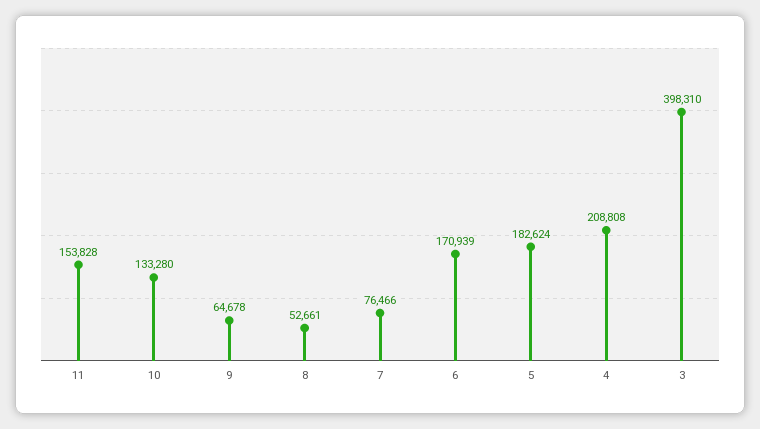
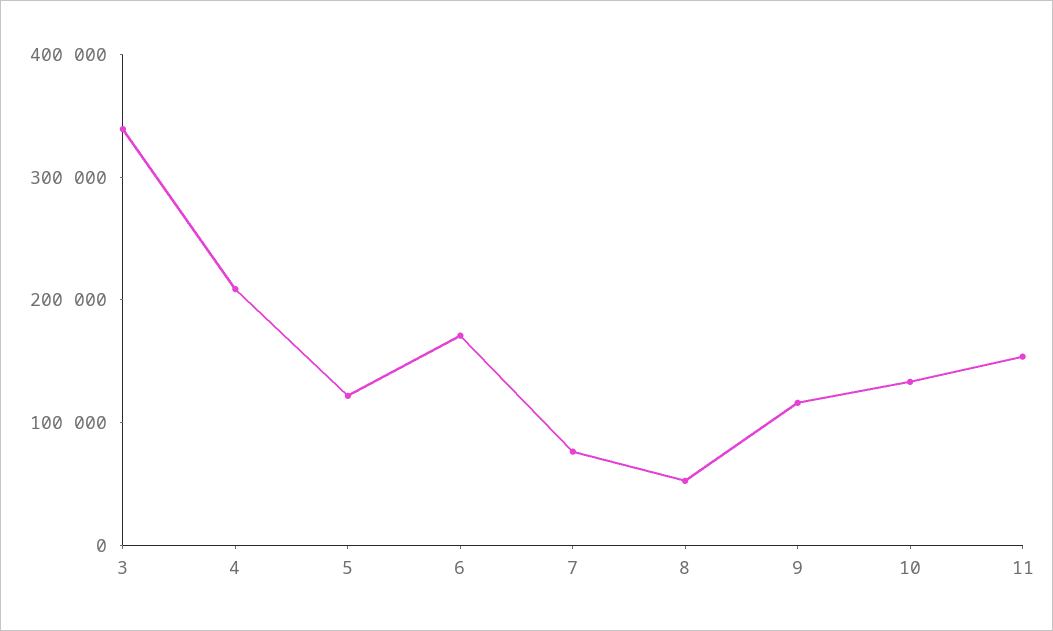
  {
    "11": 153828,
    "10": 133280,
-   "9": 64678,
+   "9": 120000,
    "8": 52661,
    "7": 76466,
    "6": 170939,
-   "5": 182624,
+   "5": 120000,
    "4": 208808,
-   "3": 398310
+   "3": 340000
  }

